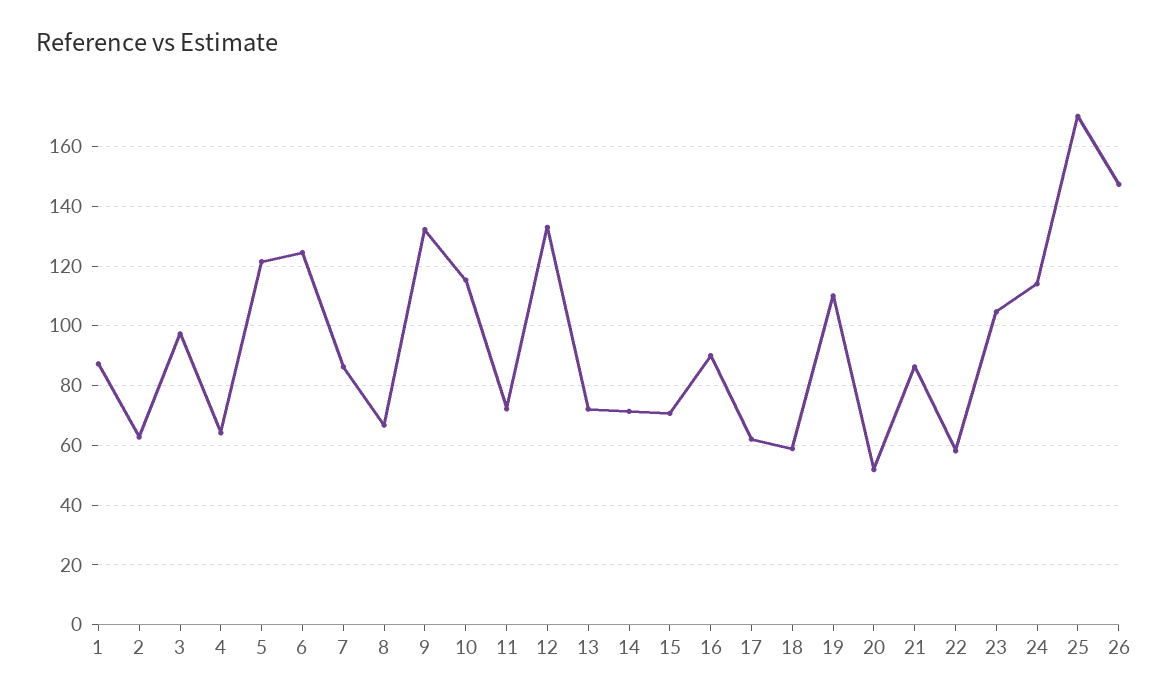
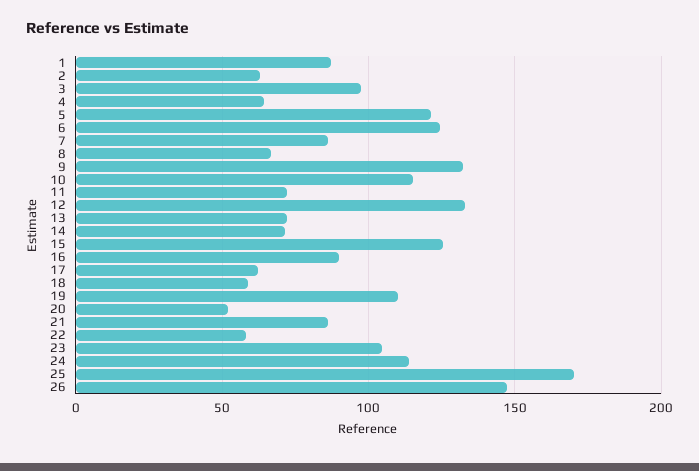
  {
    "1": 87.5,
    "2": 62.5,
    "3": 97.5,
    "4": 65,
    "5": 122.5,
    "6": 125,
    "7": 87.5,
    "8": 67.5,
    "9": 132.5,
    "10": 115,
    "11": 72.5,
    "12": 132.5,
    "13": 72.5,
    "14": 72.5,
-   "15": 70,
+   "15": 125,
    "16": 90,
    "17": 62.5,
    "18": 60,
    "19": 110,
    "20": 52.5,
    "21": 87.5,
    "22": 57.5,
    "23": 105,
    "24": 115,
    "25": 170,
    "26": 147.5
  }

